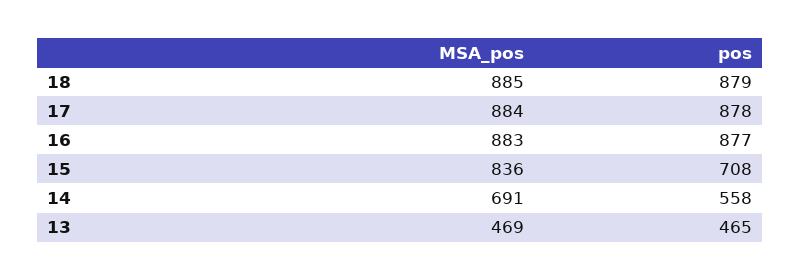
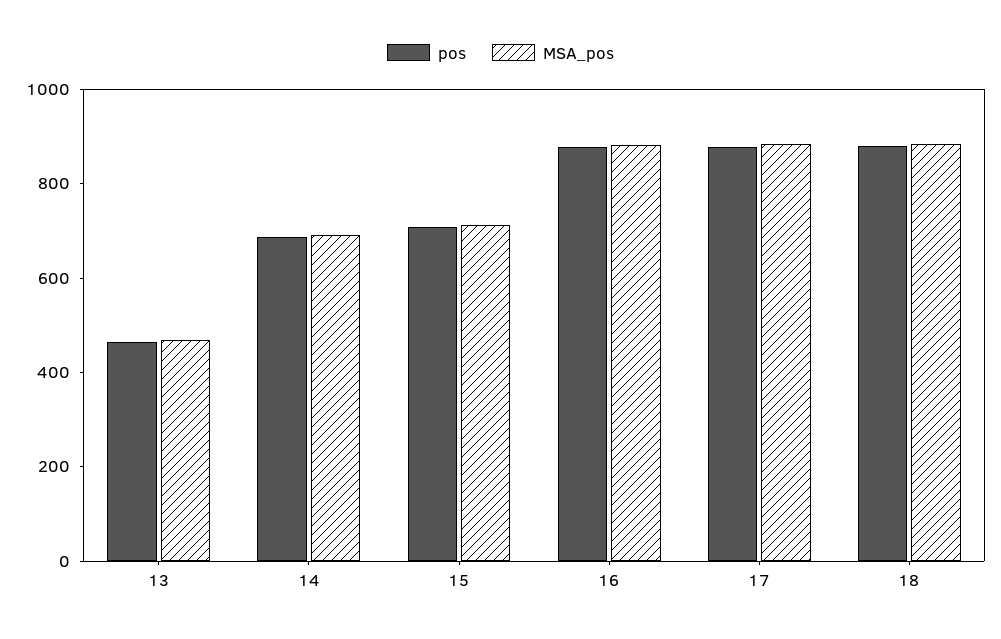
  {
    "MSA_pos": {
      "18": 885,
      "17": 884,
      "16": 883,
-     "15": 836,
+     "15": 700,
      "14": 691,
      "13": 469
    },
    "pos": {
      "18": 879,
      "17": 878,
      "16": 877,
      "15": 708,
-     "14": 558,
+     "14": 700,
      "13": 465
    }
  }

